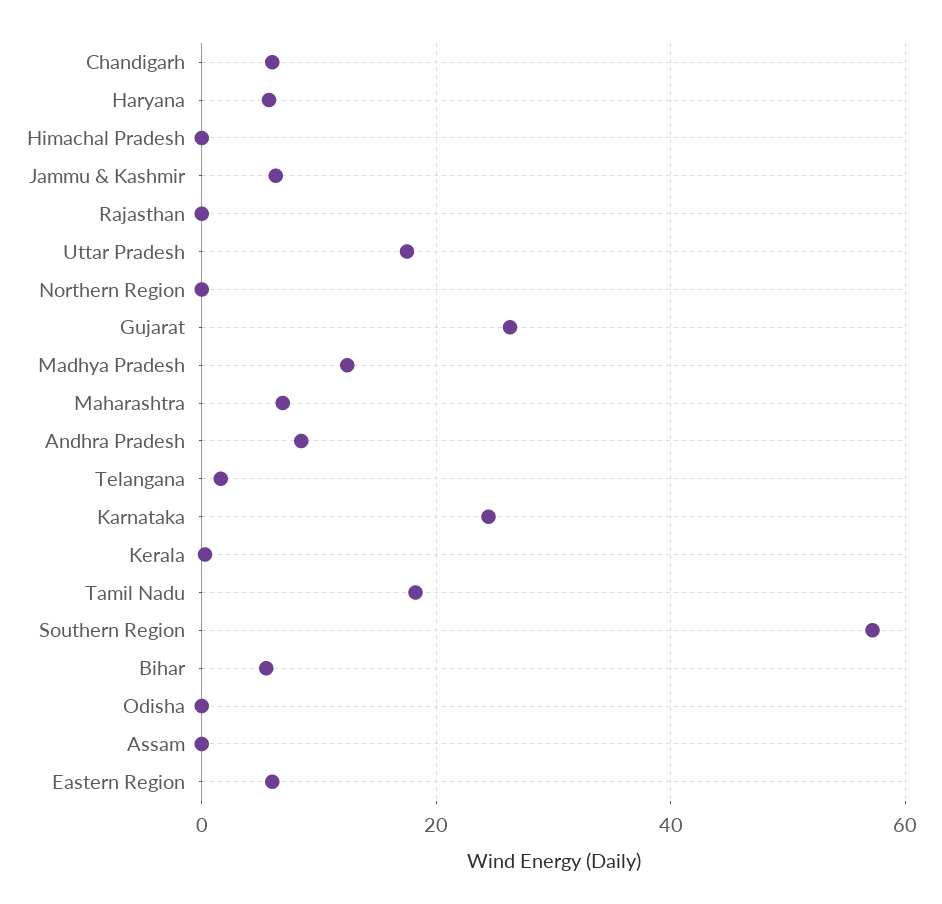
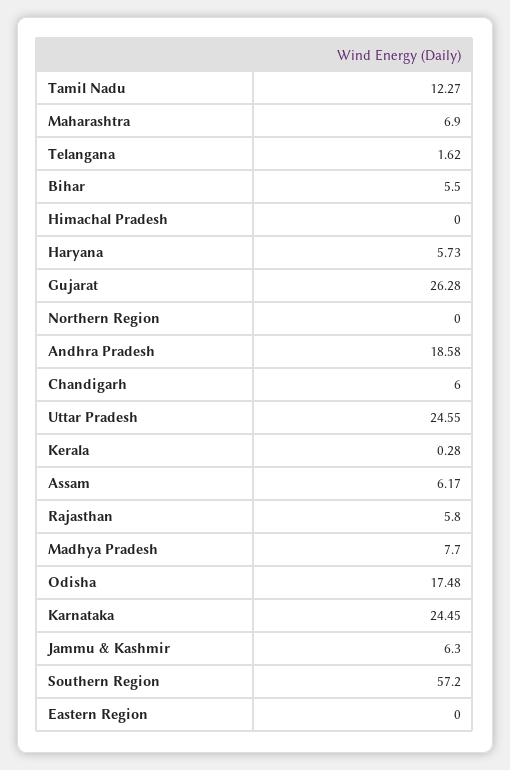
  {
    "Chandigarh": 6,
    "Haryana": 5.73,
    "Himachal Pradesh": 0,
    "Jammu & Kashmir": 6.3,
-   "Rajasthan": 0,
+   "Rajasthan": 5.8,
-   "Uttar Pradesh": 18,
+   "Uttar Pradesh": 24.55,
    "Northern Region": 0,
    "Gujarat": 26.28,
-   "Madhya Pradesh": 12,
+   "Madhya Pradesh": 7.7,
    "Maharashtra": 6.9,
-   "Andhra Pradesh": 8,
+   "Andhra Pradesh": 18.58,
    "Telangana": 1.62,
    "Karnataka": 24.45,
    "Kerala": 0.28,
-   "Tamil Nadu": 18,
+   "Tamil Nadu": 12.27,
    "Southern Region": 57.2,
    "Bihar": 5.5,
-   "Odisha": 0,
+   "Odisha": 17.48,
-   "Assam": 0,
+   "Assam": 6.17,
-   "Eastern Region": 6
+   "Eastern Region": 0
  }

